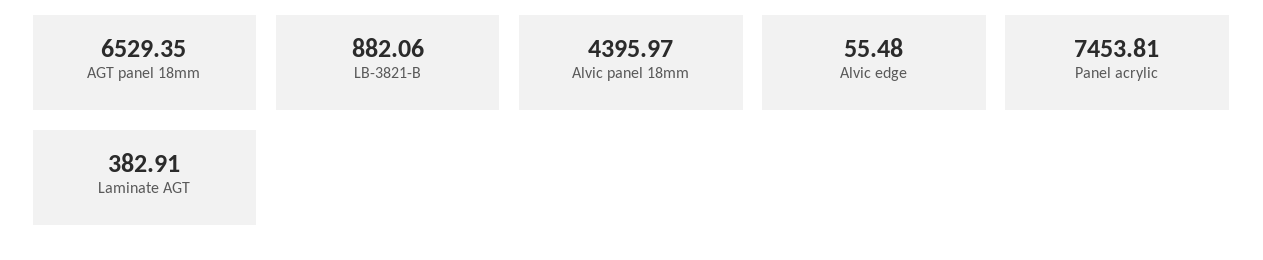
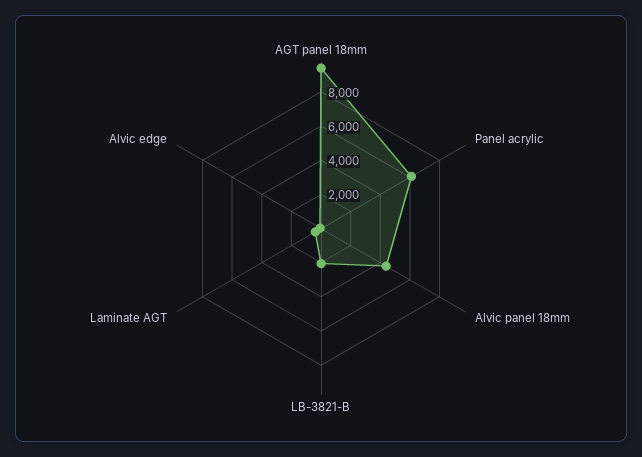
  {
-   "AGT panel 18mm": 6529.35,
+   "AGT panel 18mm": 9500,
-   "LB-3821-В": 882.06,
+   "LB-3821-В": 2000,
    "Alvic panel 18mm": 4395.97,
    "Alvic edge": 55.48,
-   "Panel acrylic": 7453.81,
+   "Panel acrylic": 6000,
    "Laminate AGT": 382.91
  }

